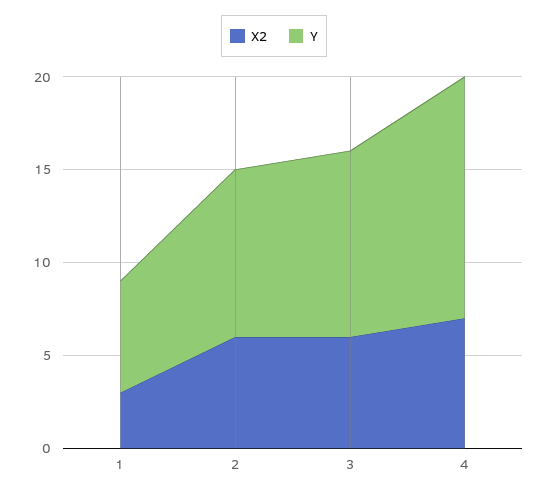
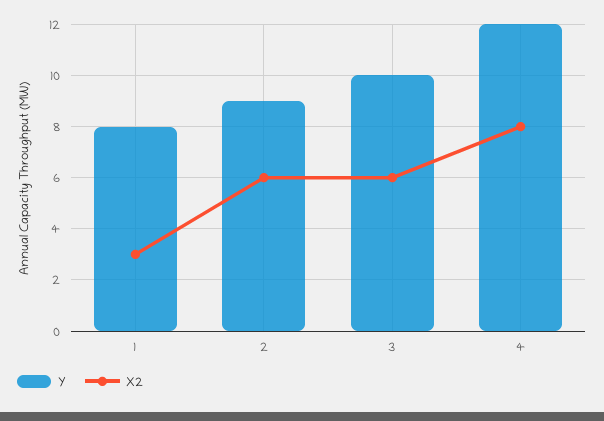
  {
    "X2": {
      "1": 3,
      "2": 6,
      "3": 6,
-     "4": 7
+     "4": 8
    },
    "Y": {
-     "1": 6,
+     "1": 8,
      "2": 9,
      "3": 10,
-     "4": 13
+     "4": 12
    }
  }

